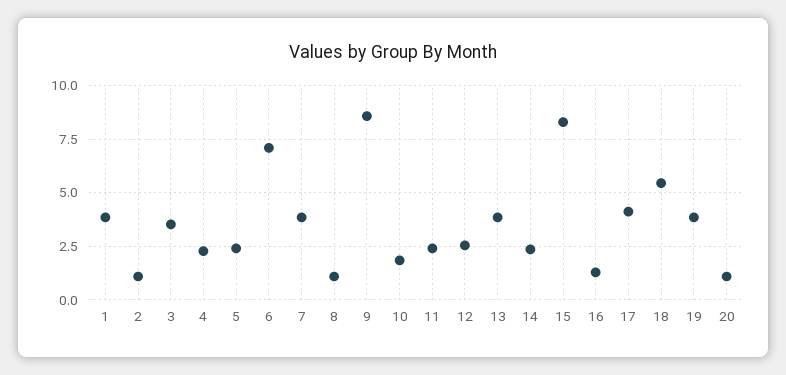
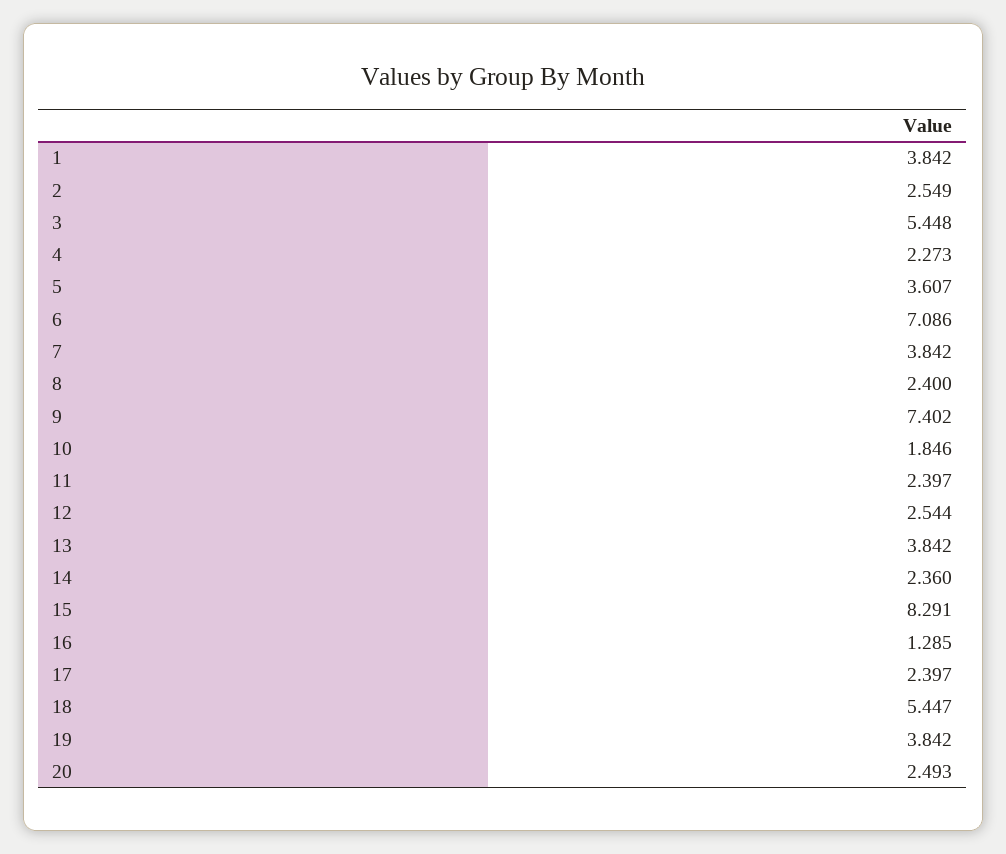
  {
    "1": 3.842,
-   "2": 1,
+   "2": 2.549,
-   "3": 3.5,
+   "3": 5.448,
    "4": 2.273,
-   "5": 2.5,
+   "5": 3.607,
    "6": 7.086,
    "7": 3.842,
-   "8": 1,
+   "8": 2.4,
-   "9": 8.5,
+   "9": 7.402,
    "10": 1.846,
    "11": 2.397,
    "12": 2.544,
    "13": 3.842,
    "14": 2.36,
    "15": 8.291,
    "16": 1.285,
-   "17": 4,
+   "17": 2.397,
    "18": 5.447,
    "19": 3.842,
-   "20": 1
+   "20": 2.493
  }

